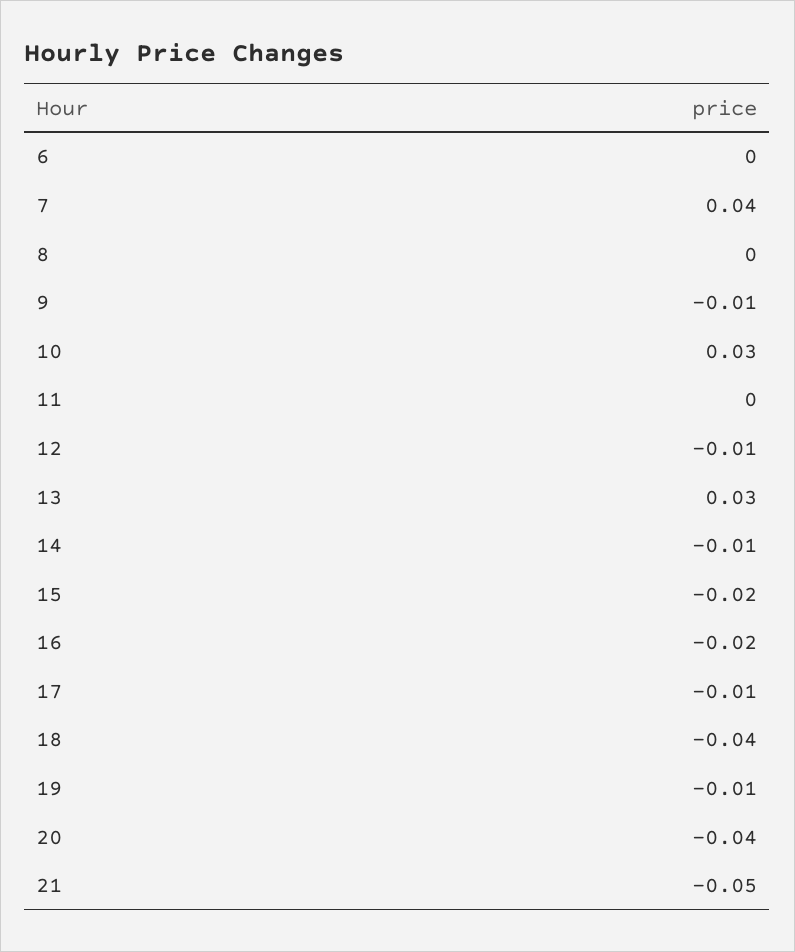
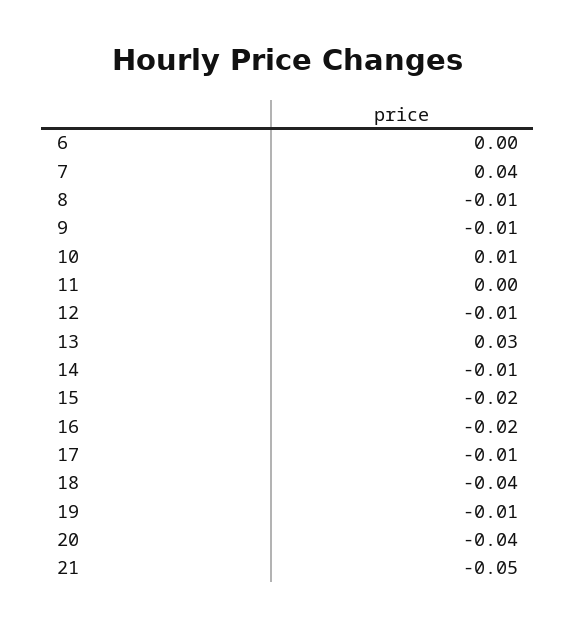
  {
    "6": 0,
    "7": 0.04,
-   "8": 0,
+   "8": -0.01,
    "9": -0.01,
-   "10": 0.03,
+   "10": 0.01,
    "11": 0,
    "12": -0.01,
    "13": 0.03,
    "14": -0.01,
    "15": -0.02,
    "16": -0.02,
    "17": -0.01,
    "18": -0.04,
    "19": -0.01,
    "20": -0.04,
    "21": -0.05
  }

